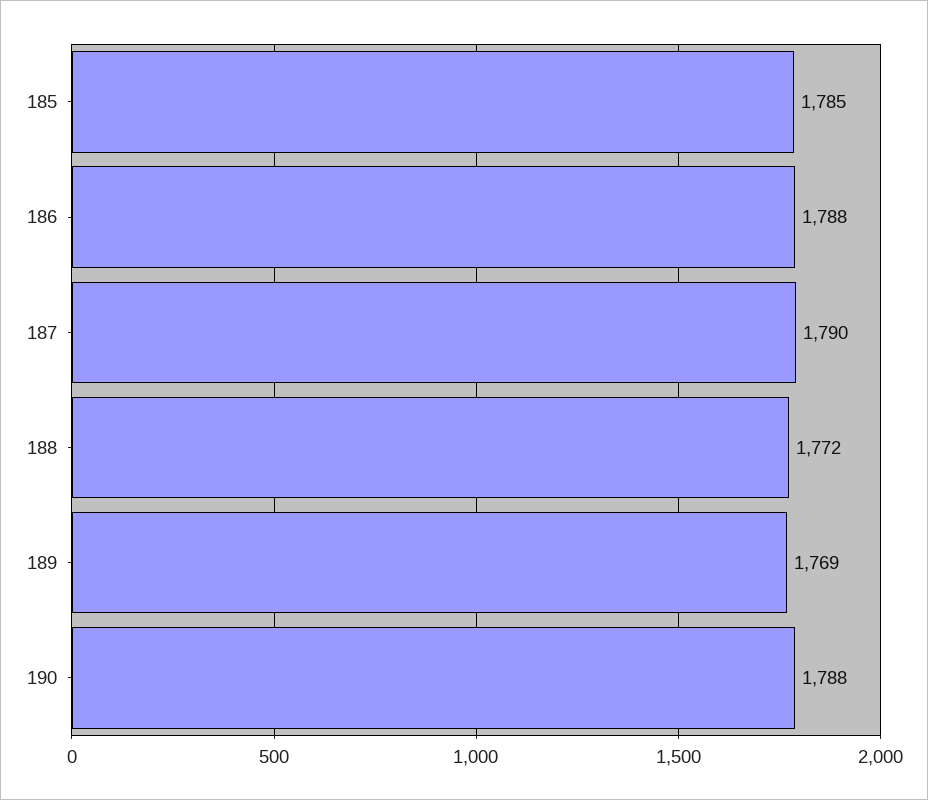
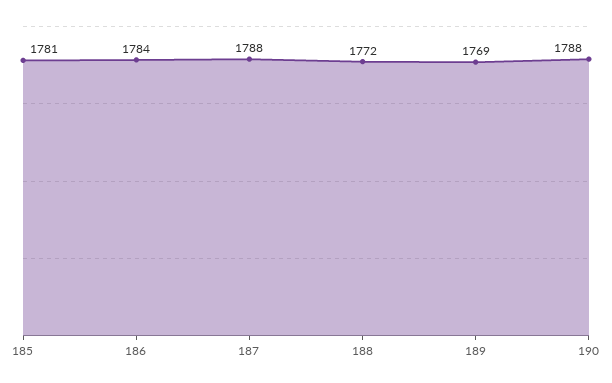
  {
-   "185": 1785,
+   "185": 1781,
-   "186": 1788,
+   "186": 1784,
-   "187": 1790,
+   "187": 1788,
    "188": 1772,
    "189": 1769,
    "190": 1788
  }

